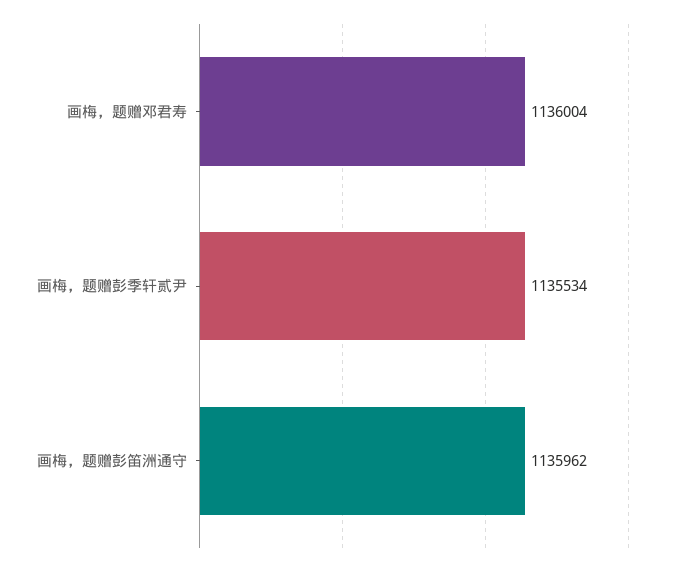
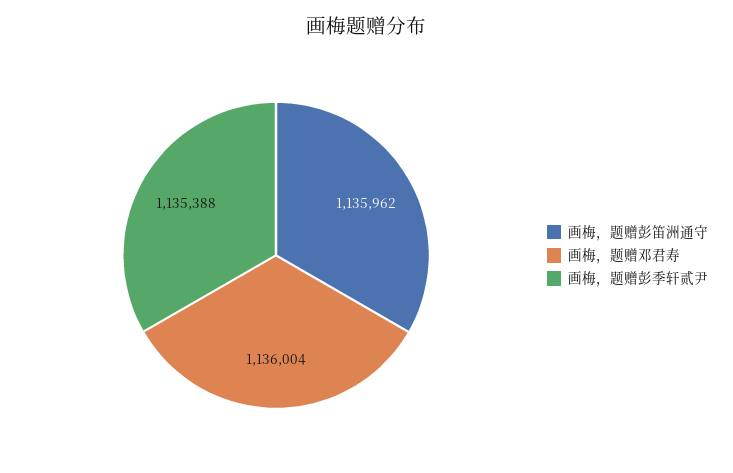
  {
    "画梅，题赠邓君寿": 1136004,
-   "画梅，题赠彭季轩贰尹": 1135534,
+   "画梅，题赠彭季轩贰尹": 1135388,
    "画梅，题赠彭笛洲通守": 1135962
  }

